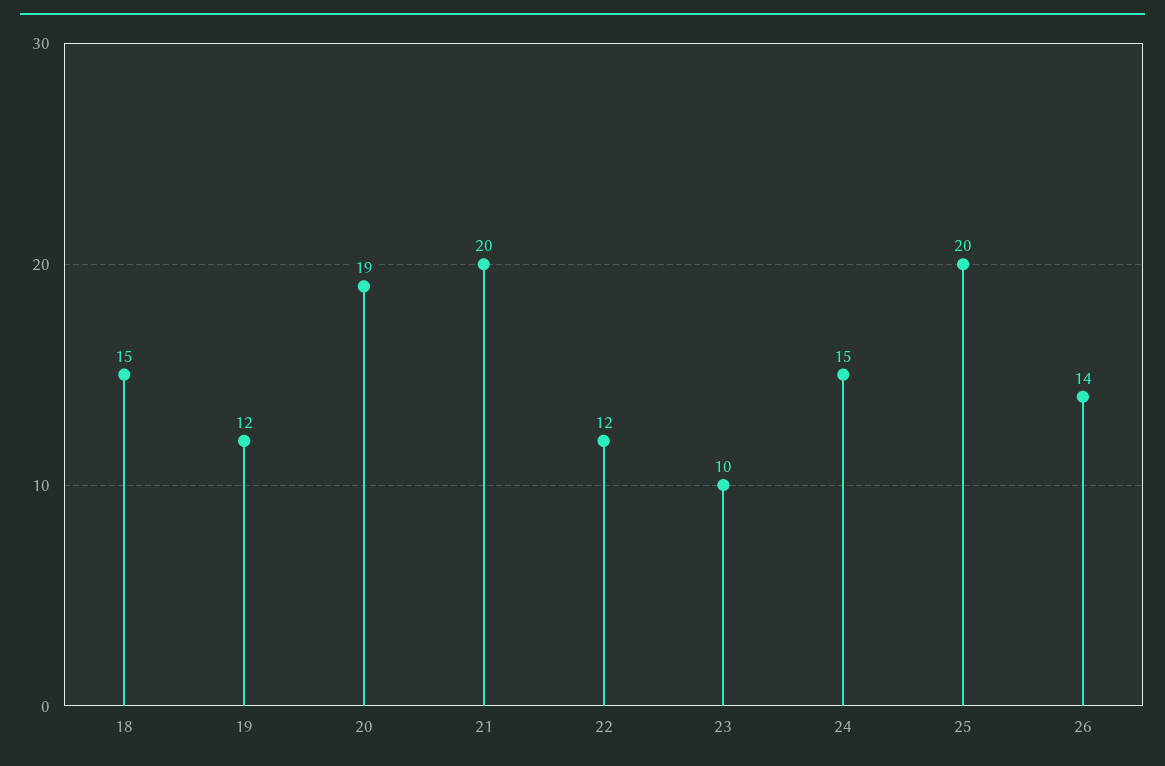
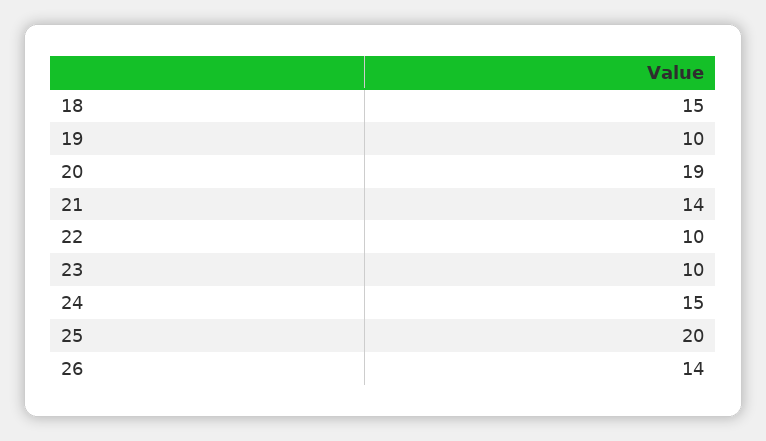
  {
    "18": 15,
-   "19": 12,
+   "19": 10,
    "20": 19,
-   "21": 20,
+   "21": 14,
-   "22": 12,
+   "22": 10,
    "23": 10,
    "24": 15,
    "25": 20,
    "26": 14
  }

